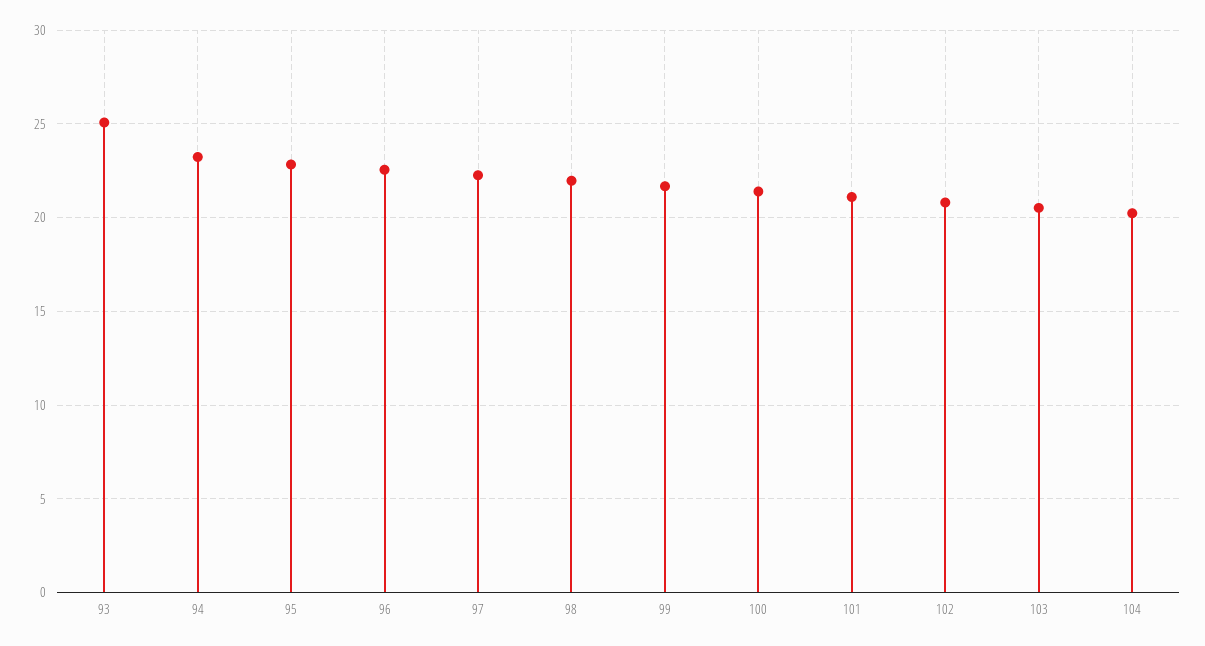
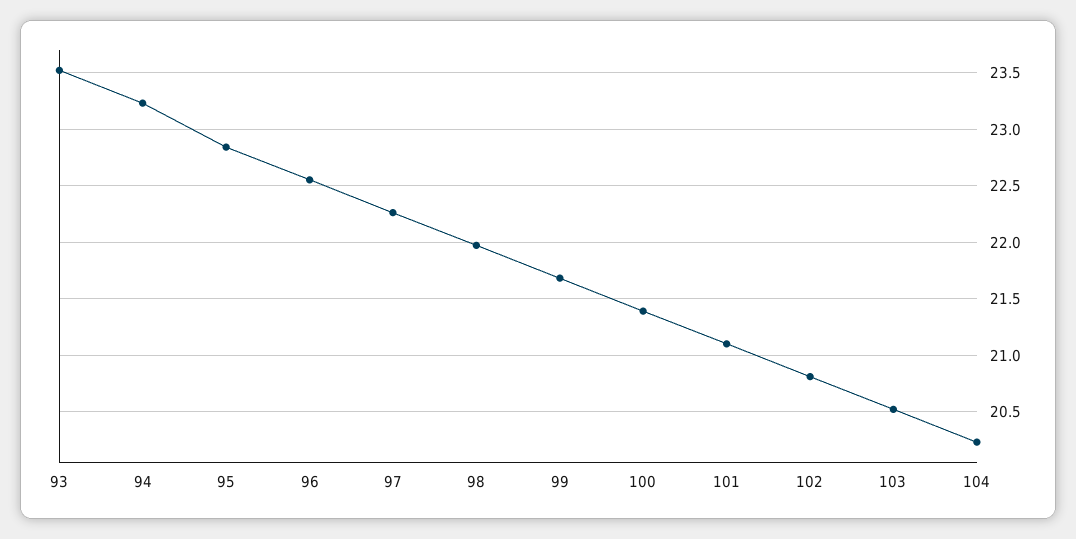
  {
-   "93": 25,
+   "93": 23.5,
    "94": 23.2,
    "95": 22.8,
    "96": 22.6,
    "97": 22.3,
    "98": 22,
    "99": 21.7,
    "100": 21.4,
    "101": 21.1,
    "102": 20.8,
    "103": 20.5,
    "104": 20.2
  }

